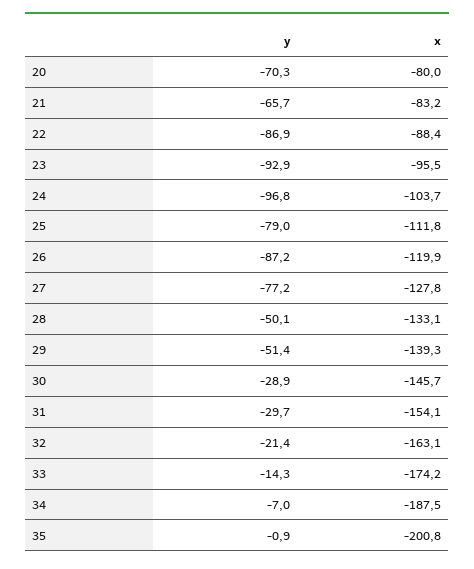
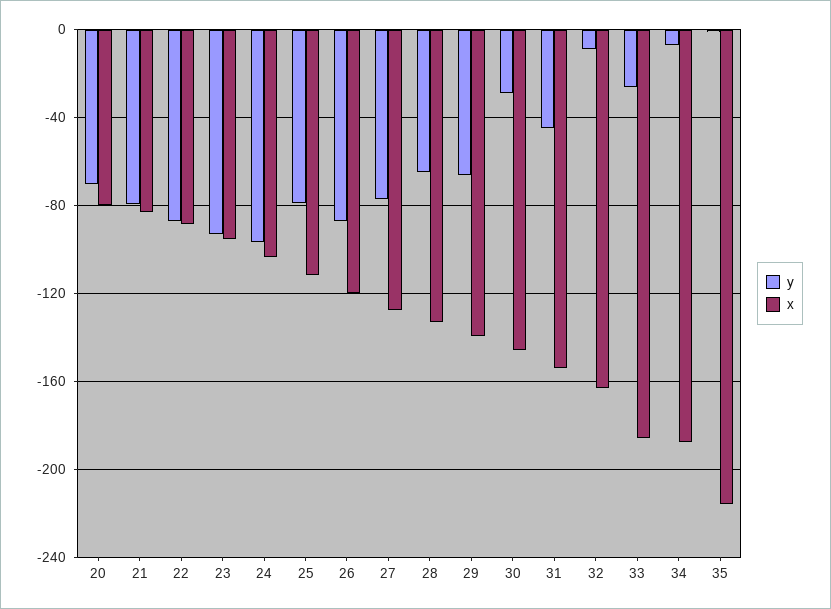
  {
    "y": {
      "20": -70.3,
-     "21": -65.7,
+     "21": -80,
      "22": -86.9,
      "23": -92.9,
      "24": -96.8,
      "25": -79,
      "26": -87.2,
      "27": -77.2,
-     "28": -50.1,
+     "28": -65,
-     "29": -51.4,
+     "29": -65,
      "30": -28.9,
-     "31": -29.7,
+     "31": -45,
-     "32": -21.4,
+     "32": -10,
-     "33": -14.3,
+     "33": -25,
      "34": -7,
      "35": -0.9
    },
    "x": {
      "20": -80,
      "21": -83.2,
      "22": -88.4,
      "23": -95.5,
      "24": -103.7,
      "25": -111.8,
      "26": -119.9,
      "27": -127.8,
      "28": -133.1,
      "29": -139.3,
      "30": -145.7,
      "31": -154.1,
      "32": -163.1,
-     "33": -174.2,
+     "33": -185,
      "34": -187.5,
-     "35": -200.8
+     "35": -215
    }
  }

